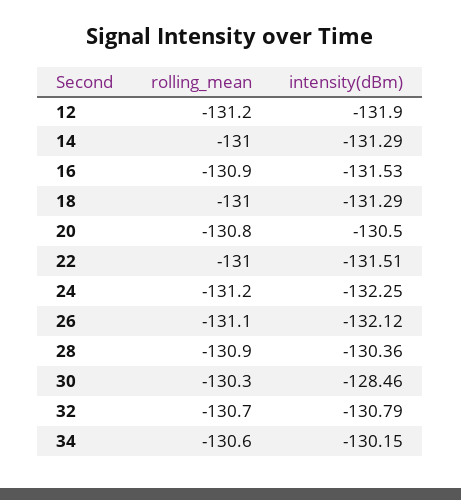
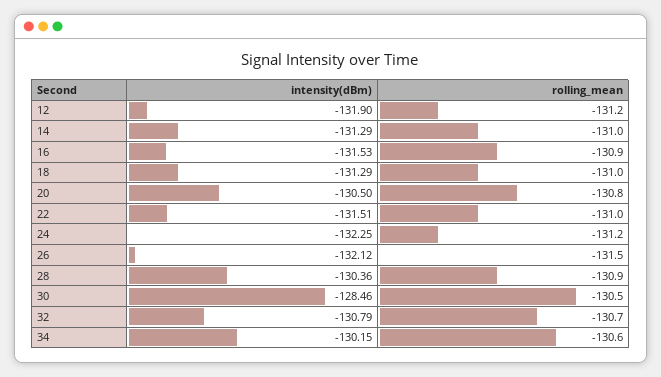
  {
    "rolling_mean": {
      "12": -131.2,
      "14": -131,
      "16": -130.9,
      "18": -131,
      "20": -130.8,
      "22": -131,
      "24": -131.2,
-     "26": -131.1,
+     "26": -131.5,
      "28": -130.9,
-     "30": -130.3,
+     "30": -130.5,
      "32": -130.7,
      "34": -130.6
    },
    "intensity(dBm)": {
      "12": -131.9,
      "14": -131.29,
      "16": -131.53,
      "18": -131.29,
      "20": -130.5,
      "22": -131.51,
      "24": -132.25,
      "26": -132.12,
      "28": -130.36,
      "30": -128.46,
      "32": -130.79,
      "34": -130.15
    }
  }

